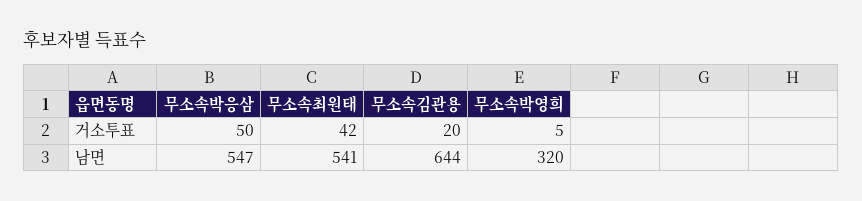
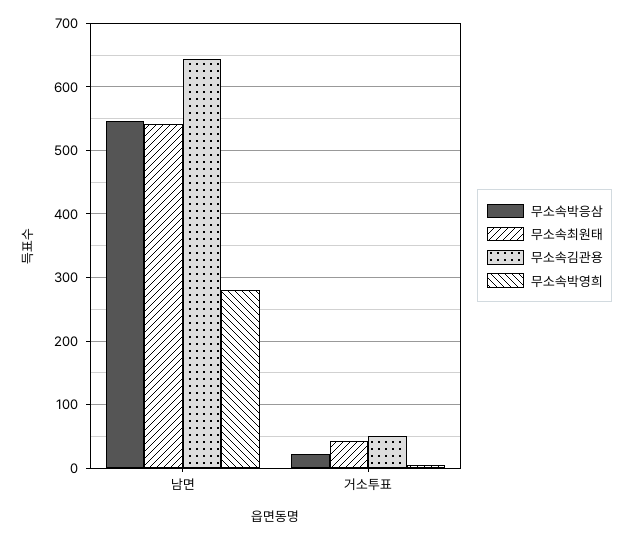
  {
    "무소속박응삼": {
-     "거소투표": 50,
+     "거소투표": 20,
      "남면": 547
    },
    "무소속최원태": {
      "거소투표": 42,
      "남면": 541
    },
    "무소속김관용": {
-     "거소투표": 20,
+     "거소투표": 50,
      "남면": 644
    },
    "무소속박영희": {
      "거소투표": 5,
-     "남면": 320
+     "남면": 280
    }
  }

